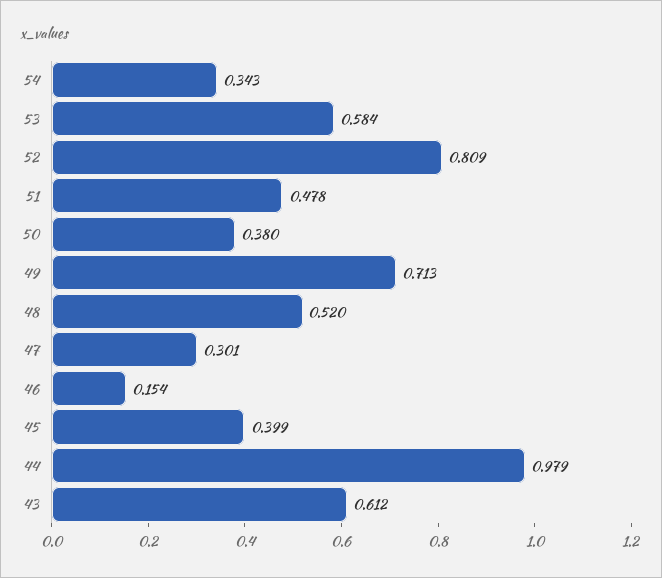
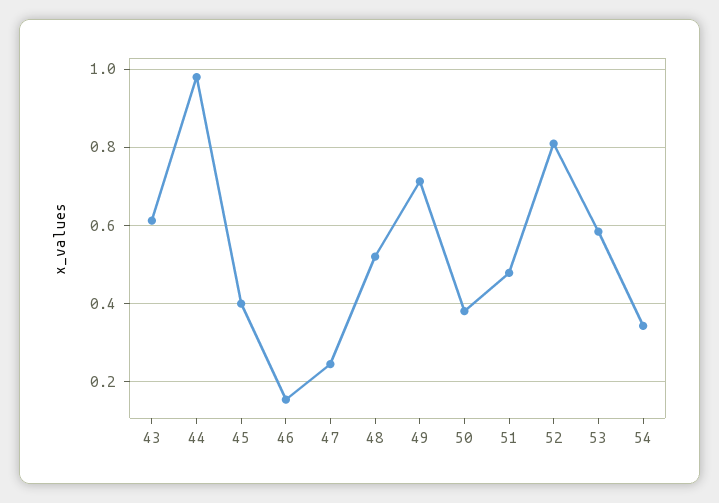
  {
    "54": 0.343,
    "53": 0.584,
    "52": 0.809,
    "51": 0.478,
    "50": 0.38,
    "49": 0.713,
    "48": 0.52,
-   "47": 0.301,
+   "47": 0.24,
    "46": 0.154,
    "45": 0.399,
    "44": 0.979,
    "43": 0.612
  }

